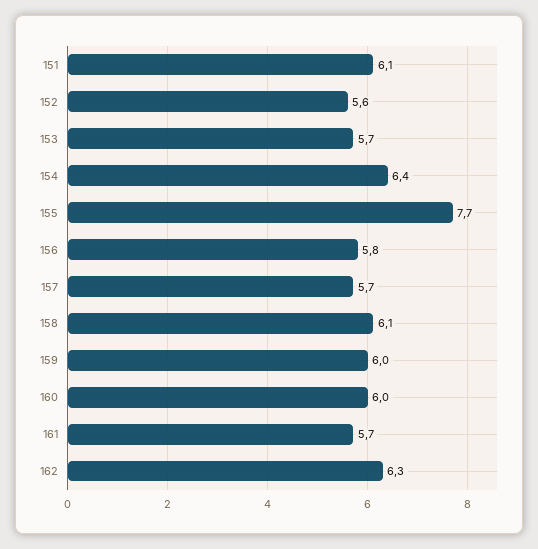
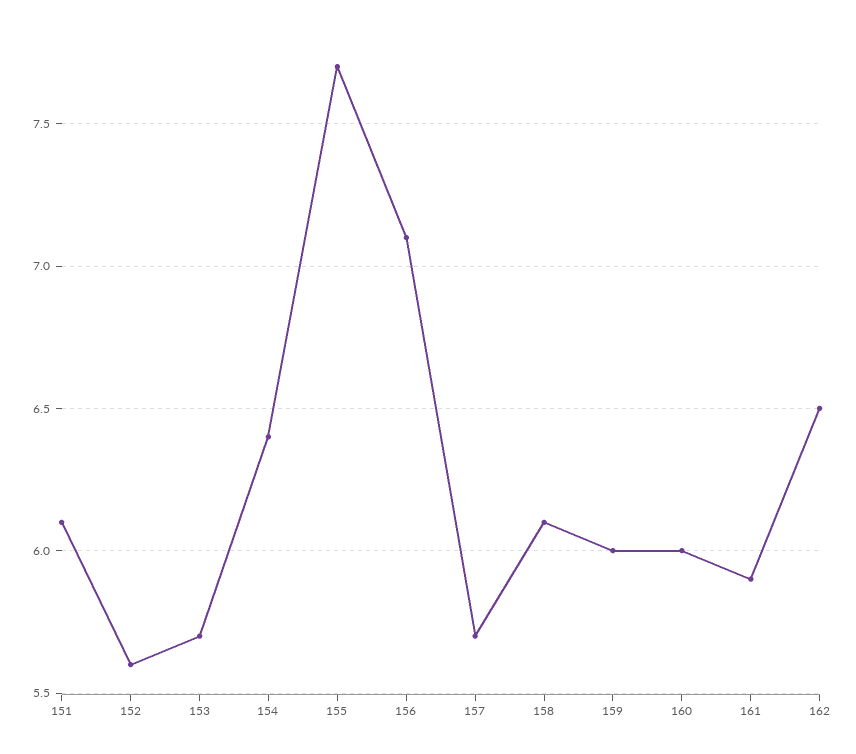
  {
    "151": 6.1,
    "152": 5.6,
    "153": 5.7,
    "154": 6.4,
    "155": 7.7,
-   "156": 5.8,
+   "156": 7.1,
    "157": 5.7,
    "158": 6.1,
    "159": 6,
    "160": 6,
-   "161": 5.7,
+   "161": 5.9,
-   "162": 6.3
+   "162": 6.5
  }

